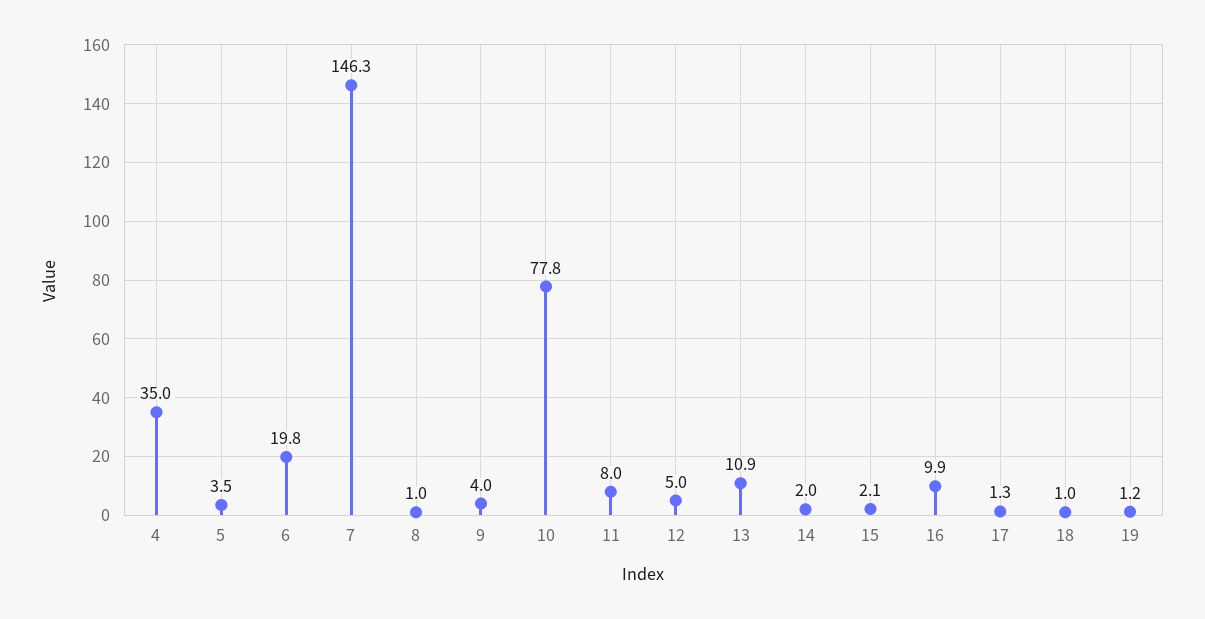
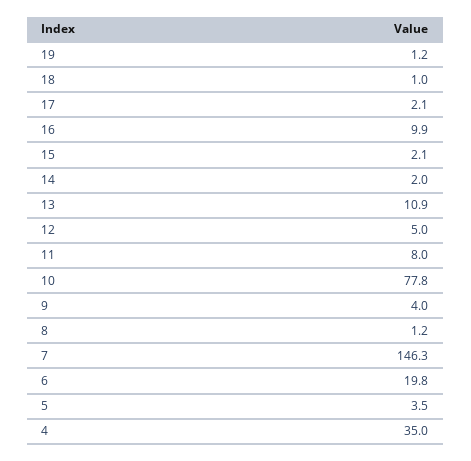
  {
    "4": 35,
    "5": 3.5,
    "6": 19.8,
    "7": 146.3,
-   "8": 1,
+   "8": 1.2,
    "9": 4,
    "10": 77.8,
    "11": 8,
    "12": 5,
    "13": 10.9,
    "14": 2,
    "15": 2.1,
    "16": 9.9,
-   "17": 1.3,
+   "17": 2.1,
    "18": 1,
    "19": 1.2
  }

